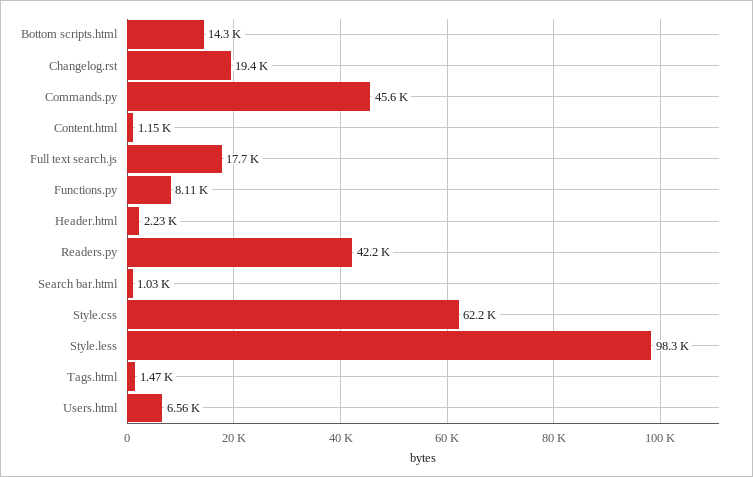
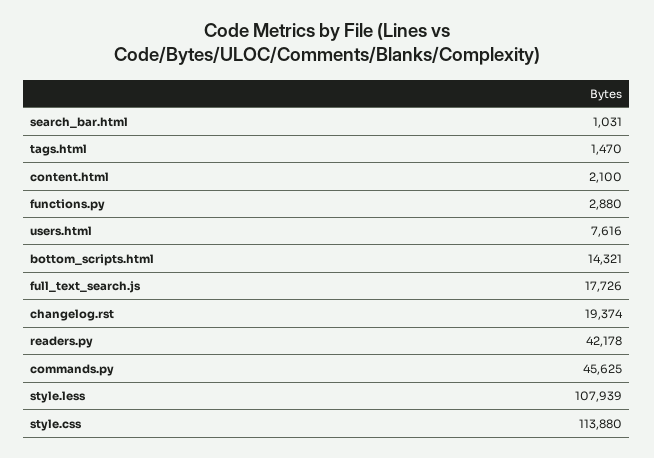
  {
    "Bottom scripts.html": 14321,
    "Changelog.rst": 19374,
    "Commands.py": 45625,
-   "Content.html": 1150,
+   "Content.html": 2100,
    "Full text search.js": 17726,
-   "Functions.py": 8110,
+   "Functions.py": 2880,
-   "Header.html": 2230,
    "Readers.py": 42178,
    "Search bar.html": 1031,
-   "Style.css": 62200,
+   "Style.css": 113880,
-   "Style.less": 98300,
+   "Style.less": 107939,
    "Tags.html": 1470,
-   "Users.html": 6560
+   "Users.html": 7616
  }

